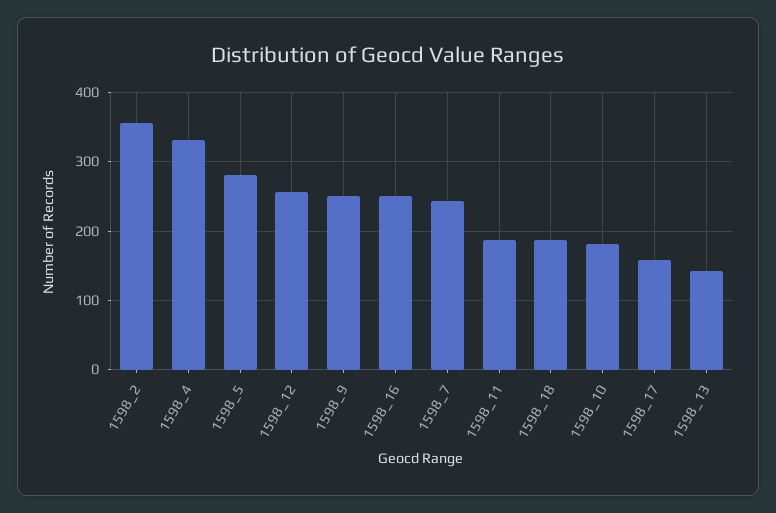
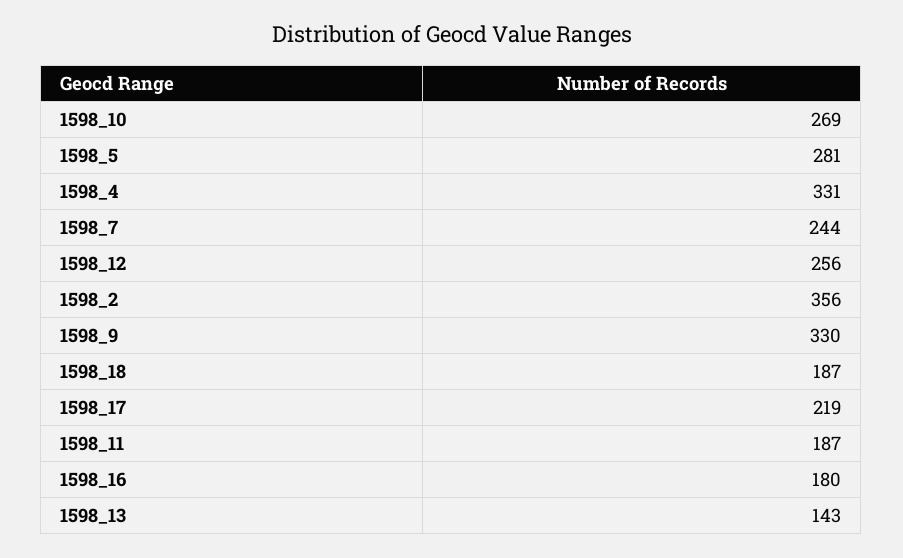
  {
    "1598_2": 356,
    "1598_4": 331,
    "1598_5": 281,
    "1598_12": 256,
-   "1598_9": 250,
+   "1598_9": 330,
-   "1598_16": 250,
+   "1598_16": 180,
    "1598_7": 244,
    "1598_11": 187,
    "1598_18": 187,
-   "1598_10": 180,
+   "1598_10": 269,
-   "1598_17": 160,
+   "1598_17": 219,
    "1598_13": 143
  }

